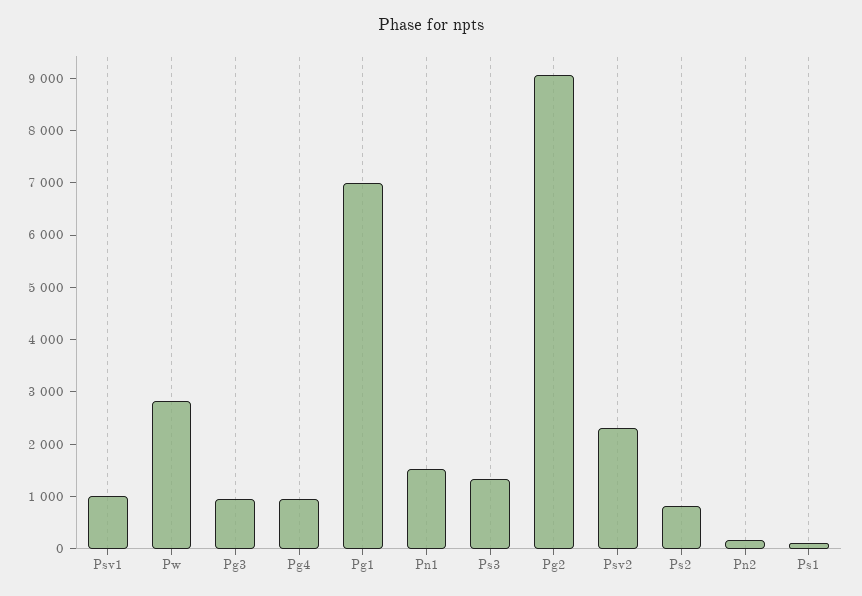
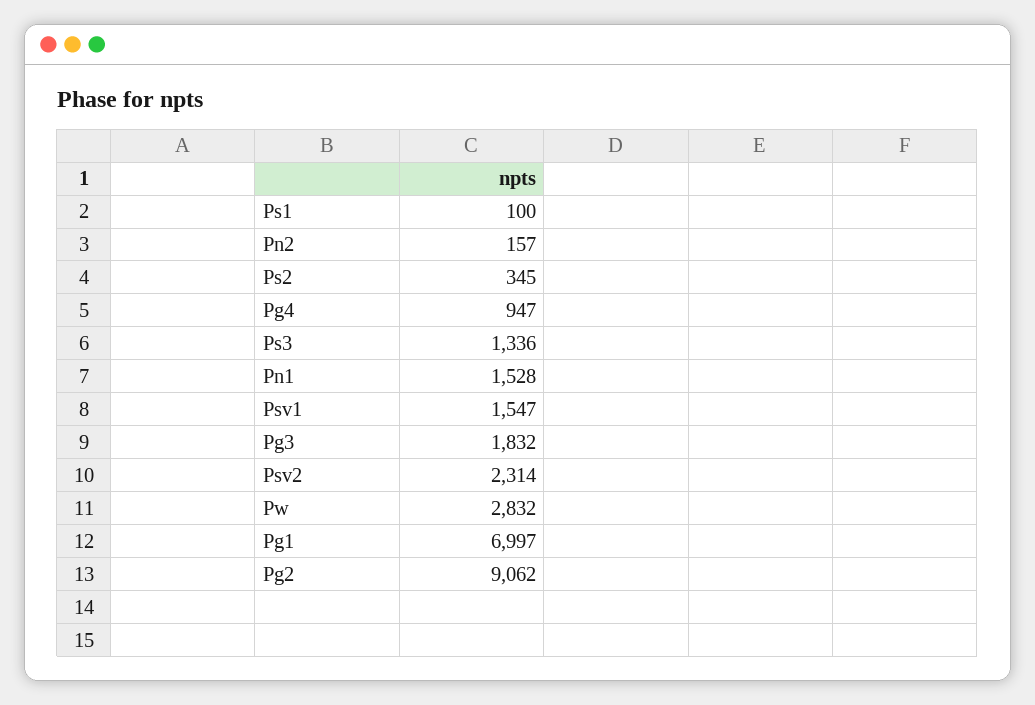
  {
-   "Psv1": 1000,
+   "Psv1": 1547,
    "Pw": 2832,
-   "Pg3": 1000,
+   "Pg3": 1832,
    "Pg4": 947,
    "Pg1": 6997,
    "Pn1": 1528,
    "Ps3": 1336,
    "Pg2": 9062,
    "Psv2": 2314,
-   "Ps2": 800,
+   "Ps2": 345,
    "Pn2": 157,
    "Ps1": 100
  }

